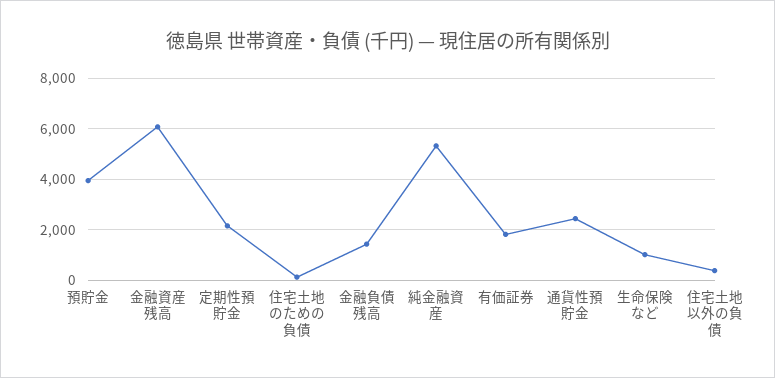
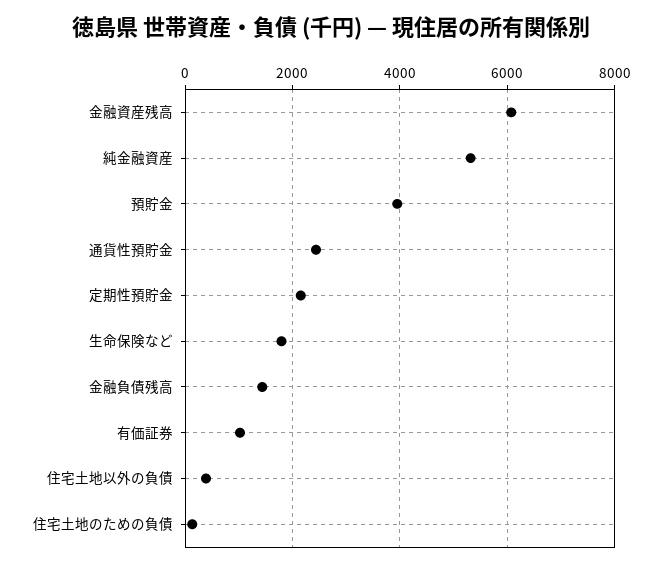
  {
    "預貯金": 4000,
    "金融資産残高": 6000,
    "定期性預貯金": 2200,
    "住宅土地のための負債": 200,
    "金融負債残高": 1400,
    "純金融資産": 5400,
-   "有価証券": 1750,
+   "有価証券": 1000,
    "通貨性預貯金": 2400,
-   "生命保険など": 1000,
+   "生命保険など": 1800,
    "住宅土地以外の負債": 400
  }

